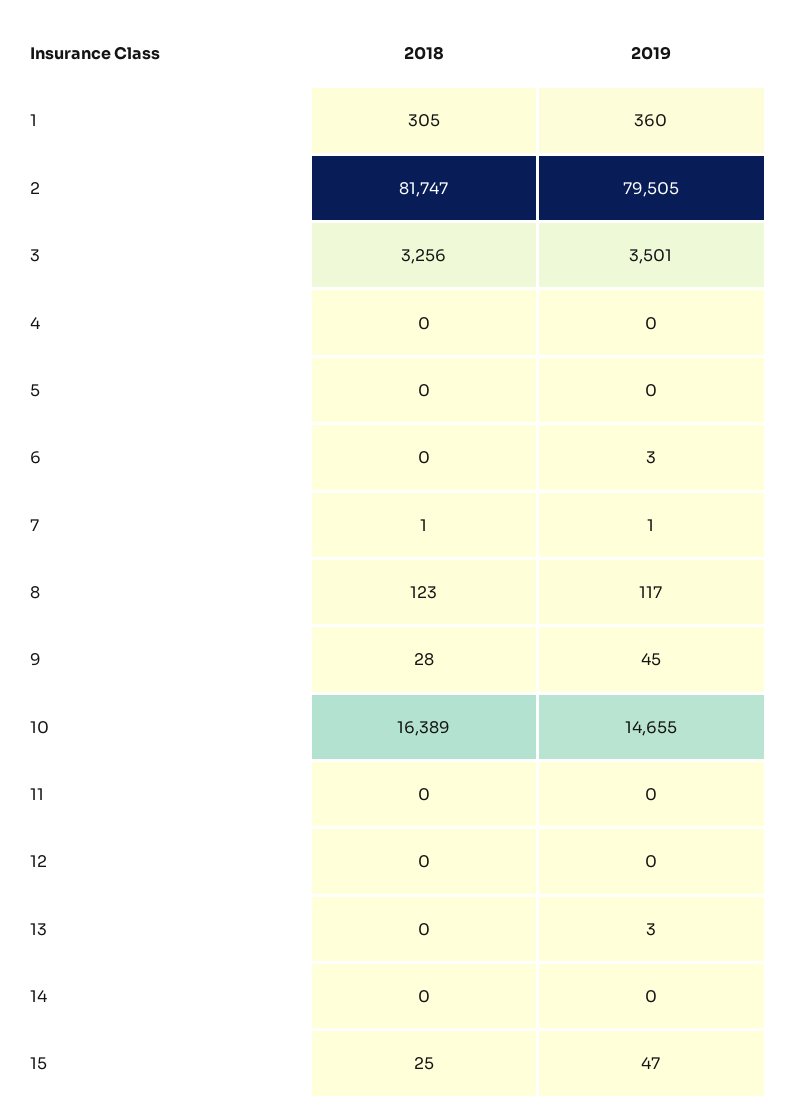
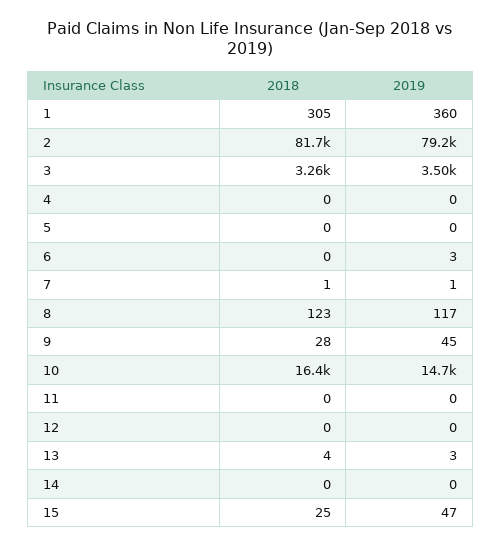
  {
    "2018": {
      "1": 305,
      "2": 81747,
      "3": 3256,
      "4": 0,
      "5": 0,
      "6": 0,
      "7": 1,
      "8": 123,
      "9": 28,
      "10": 16389,
      "11": 0,
      "12": 0,
-     "13": 0,
+     "13": 4,
      "14": 0,
      "15": 25
    },
    "2019": {
      "1": 360,
-     "2": 79505,
+     "2": 79200,
      "3": 3501,
      "4": 0,
      "5": 0,
      "6": 3,
      "7": 1,
      "8": 117,
      "9": 45,
      "10": 14655,
      "11": 0,
      "12": 0,
      "13": 3,
      "14": 0,
      "15": 47
    }
  }

